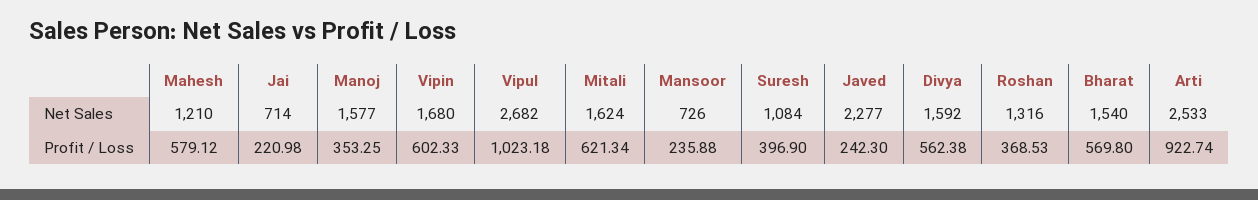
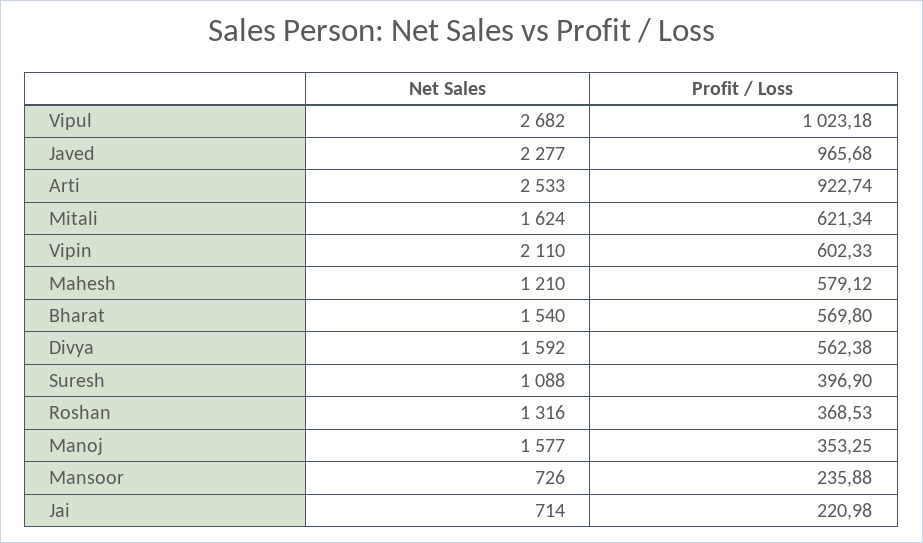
  {
    "Mahesh": {
      "Net Sales": 1210,
      "Profit / Loss": 579.12
    },
    "Jai": {
      "Net Sales": 714,
      "Profit / Loss": 220.98
    },
    "Manoj": {
      "Net Sales": 1577,
      "Profit / Loss": 353.25
    },
    "Vipin": {
-     "Net Sales": 1680,
+     "Net Sales": 2110,
      "Profit / Loss": 602.33
    },
    "Vipul": {
      "Net Sales": 2682,
      "Profit / Loss": 1023.18
    },
    "Mitali": {
      "Net Sales": 1624,
      "Profit / Loss": 621.34
    },
    "Mansoor": {
      "Net Sales": 726,
      "Profit / Loss": 235.88
    },
    "Suresh": {
-     "Net Sales": 1084,
+     "Net Sales": 1088,
      "Profit / Loss": 396.9
    },
    "Javed": {
      "Net Sales": 2277,
-     "Profit / Loss": 242.3
+     "Profit / Loss": 965.68
    },
    "Divya": {
      "Net Sales": 1592,
      "Profit / Loss": 562.38
    },
    "Roshan": {
      "Net Sales": 1316,
      "Profit / Loss": 368.53
    },
    "Bharat": {
      "Net Sales": 1540,
      "Profit / Loss": 569.8
    },
    "Arti": {
      "Net Sales": 2533,
      "Profit / Loss": 922.74
    }
  }

